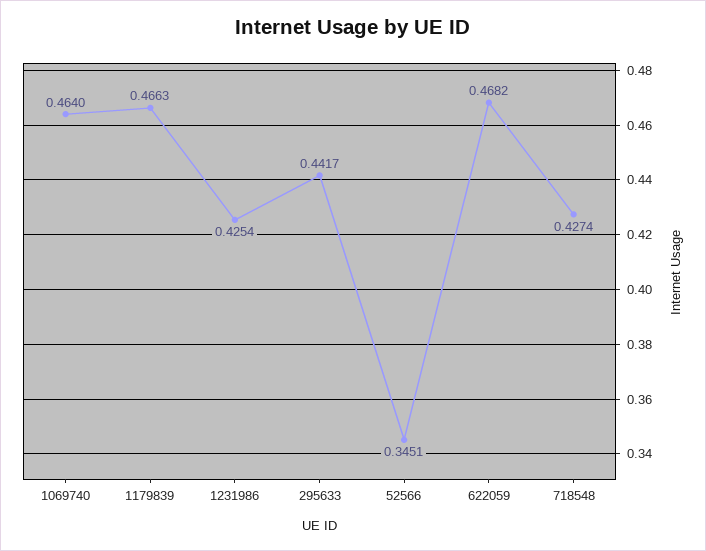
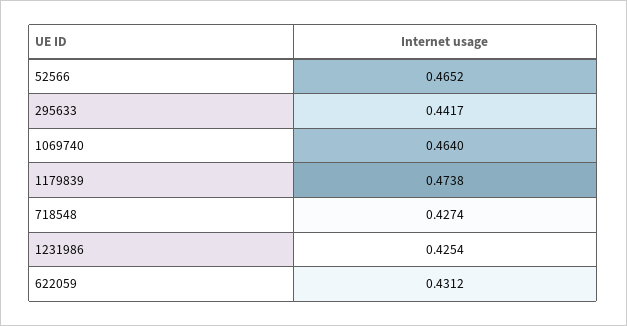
  {
    "1069740": 0.464,
-   "1179839": 0.4663,
+   "1179839": 0.4738,
    "1231986": 0.4254,
    "295633": 0.4417,
-   "52566": 0.3451,
+   "52566": 0.4652,
-   "622059": 0.4682,
+   "622059": 0.4312,
    "718548": 0.4274
  }

